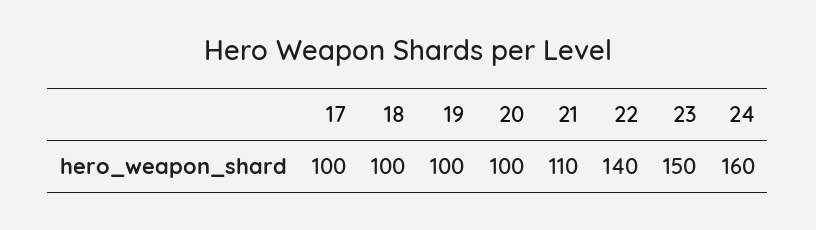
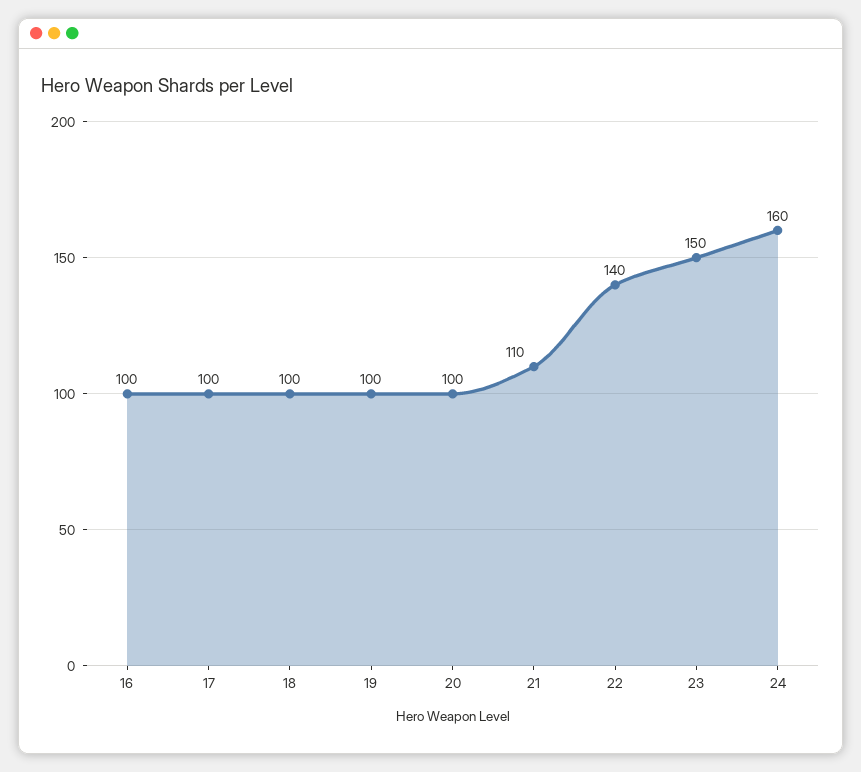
  {
    "17": 100,
    "18": 100,
    "19": 100,
    "20": 100,
    "21": 110,
    "22": 140,
    "23": 150,
-   "24": 160
+   "24": 160,
+   "16": 100
  }

